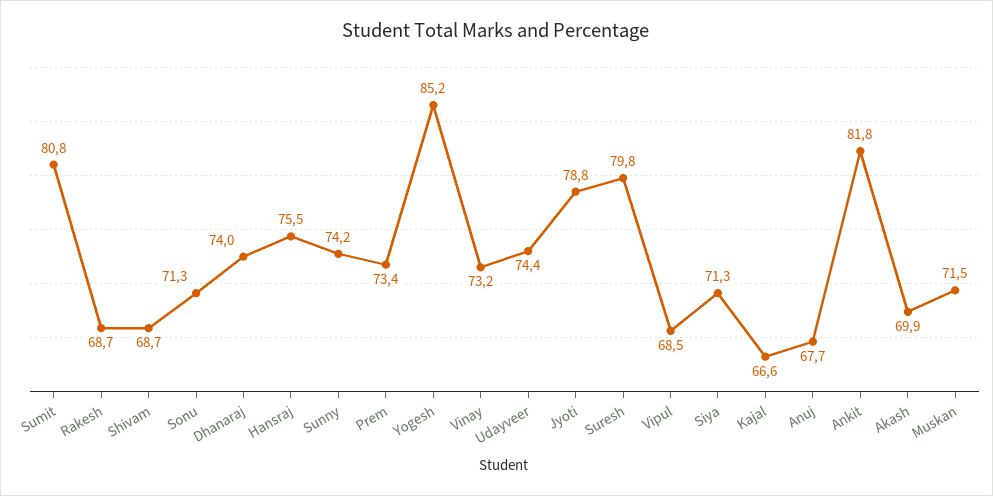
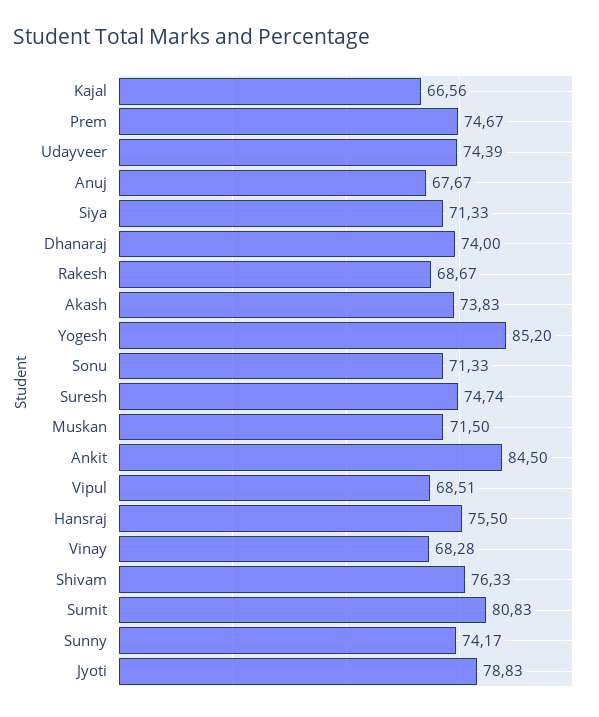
  {
    "Sumit": 80.83,
    "Rakesh": 68.67,
-   "Shivam": 68.7,
+   "Shivam": 76.33,
    "Sonu": 71.33,
    "Dhanaraj": 74,
    "Hansraj": 75.5,
    "Sunny": 74.17,
-   "Prem": 73.4,
+   "Prem": 74.67,
    "Yogesh": 85.2,
-   "Vinay": 73.2,
+   "Vinay": 68.28,
    "Udayveer": 74.39,
    "Jyoti": 78.83,
-   "Suresh": 79.8,
+   "Suresh": 74.74,
    "Vipul": 68.51,
    "Siya": 71.33,
    "Kajal": 66.56,
    "Anuj": 67.67,
-   "Ankit": 81.8,
+   "Ankit": 84.5,
-   "Akash": 69.9,
+   "Akash": 73.83,
    "Muskan": 71.5
  }

